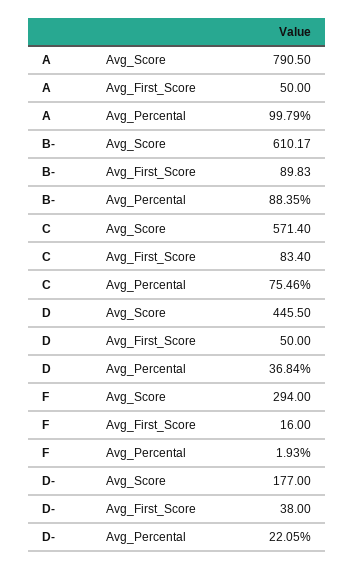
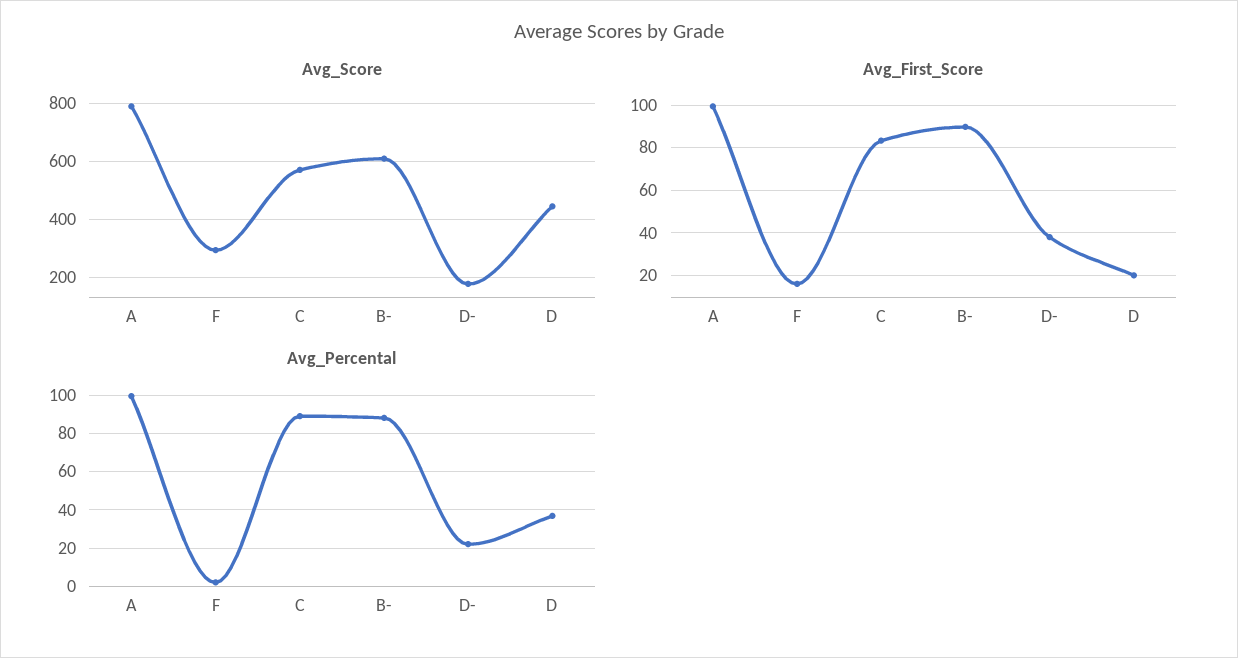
  {
    "Avg_Score": {
      "A": 790.5,
      "B-": 610.17,
      "C": 571.4,
      "D": 445.5,
      "F": 294,
      "D-": 177
    },
    "Avg_First_Score": {
-     "A": 50,
+     "A": 100,
      "B-": 89.83,
      "C": 83.4,
-     "D": 50,
+     "D": 20,
      "F": 16,
      "D-": 38
    },
    "Avg_Percental": {
      "A": 99.79,
      "B-": 88.35,
-     "C": 75.46,
+     "C": 90,
      "D": 36.84,
      "F": 1.93,
      "D-": 22.05
    }
  }

